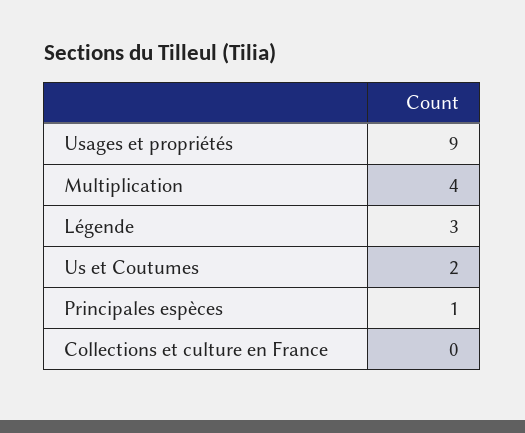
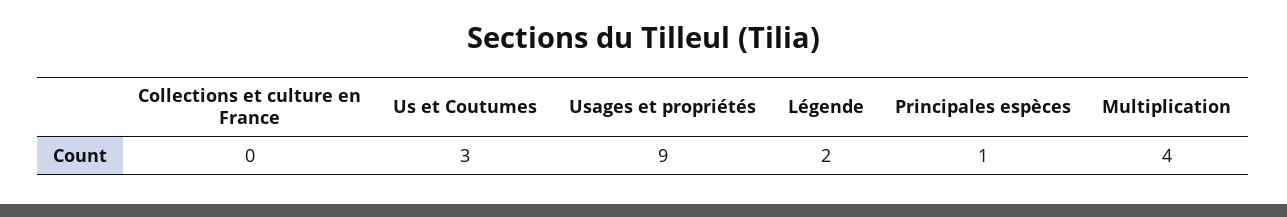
  {
    "Usages et propriétés": 9,
    "Multiplication": 4,
-   "Légende": 3,
+   "Légende": 2,
-   "Us et Coutumes": 2,
+   "Us et Coutumes": 3,
    "Principales espèces": 1,
    "Collections et culture en France": 0
  }

